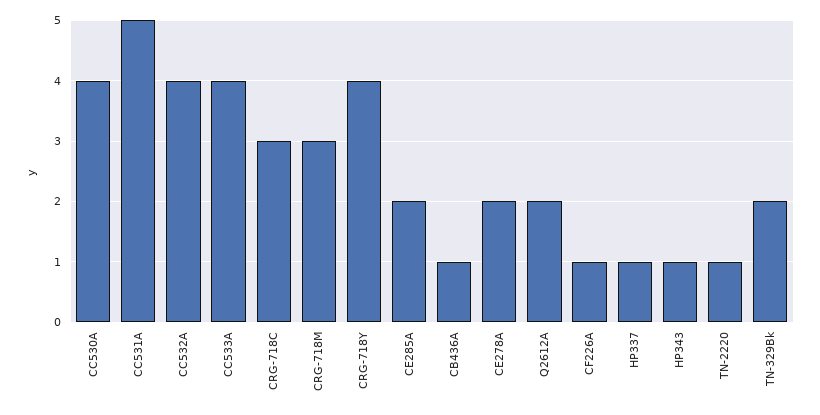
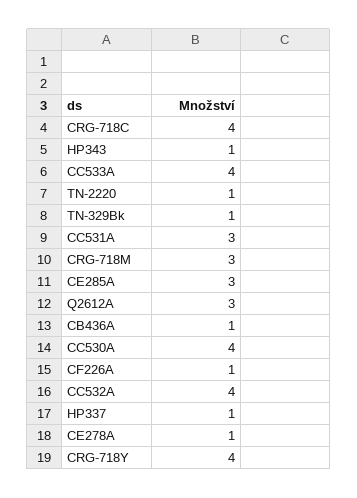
  {
    "CC530A": 4,
-   "CC531A": 5,
+   "CC531A": 3,
    "CC532A": 4,
    "CC533A": 4,
-   "CRG-718C": 3,
+   "CRG-718C": 4,
    "CRG-718M": 3,
    "CRG-718Y": 4,
-   "CE285A": 2,
+   "CE285A": 3,
    "CB436A": 1,
-   "CE278A": 2,
+   "CE278A": 1,
-   "Q2612A": 2,
+   "Q2612A": 3,
    "CF226A": 1,
    "HP337": 1,
    "HP343": 1,
    "TN-2220": 1,
-   "TN-329Bk": 2
+   "TN-329Bk": 1
  }

